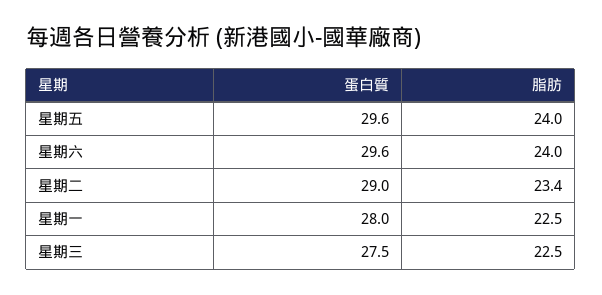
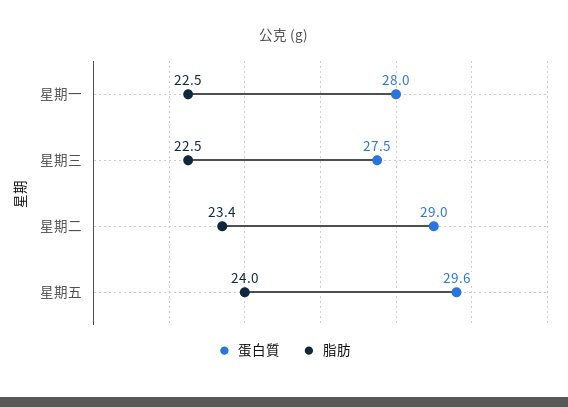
  {
    "蛋白質": {
      "星期五": 29.6,
-     "星期六": 29.6,
      "星期二": 29,
      "星期一": 28,
      "星期三": 27.5
    },
    "脂肪": {
      "星期五": 24,
-     "星期六": 24,
      "星期二": 23.4,
      "星期一": 22.5,
      "星期三": 22.5
    }
  }

